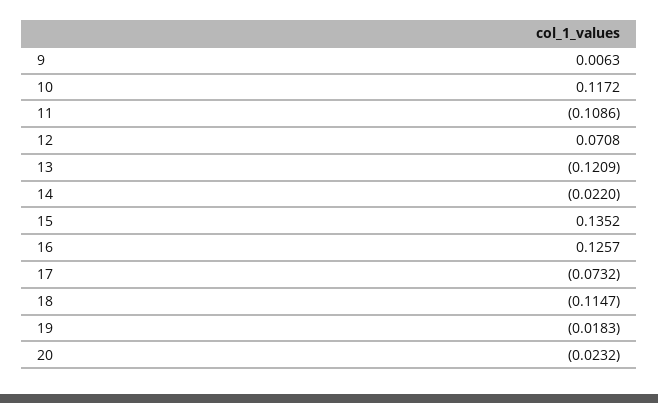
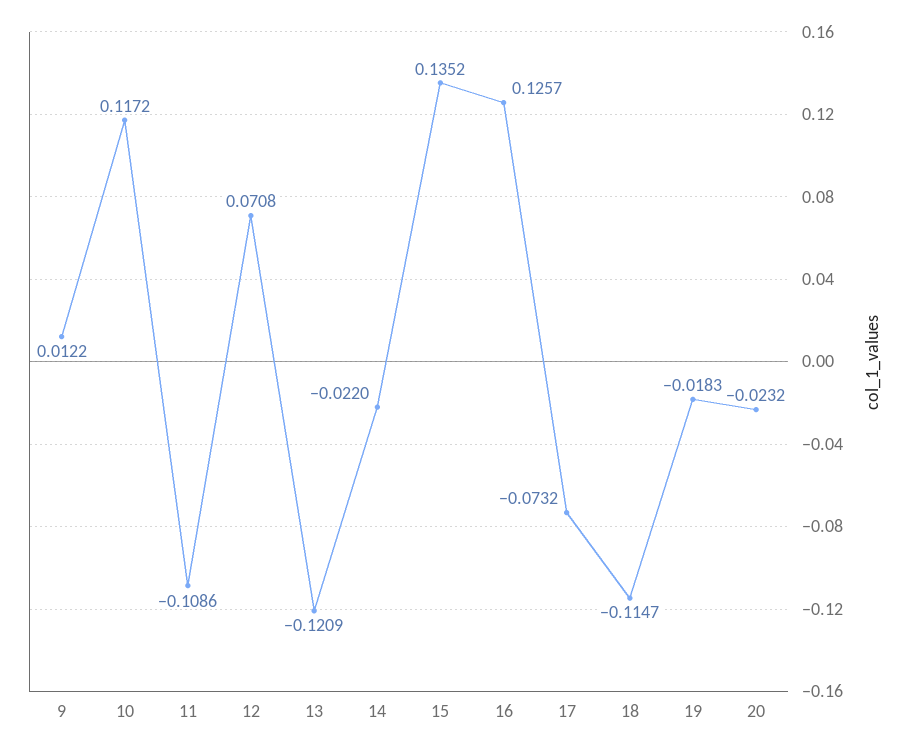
  {
-   "9": 0.0063,
+   "9": 0.0122,
    "10": 0.1172,
    "11": -0.1086,
    "12": 0.0708,
    "13": -0.1209,
    "14": -0.022,
    "15": 0.1352,
    "16": 0.1257,
    "17": -0.0732,
    "18": -0.1147,
    "19": -0.0183,
    "20": -0.0232
  }

